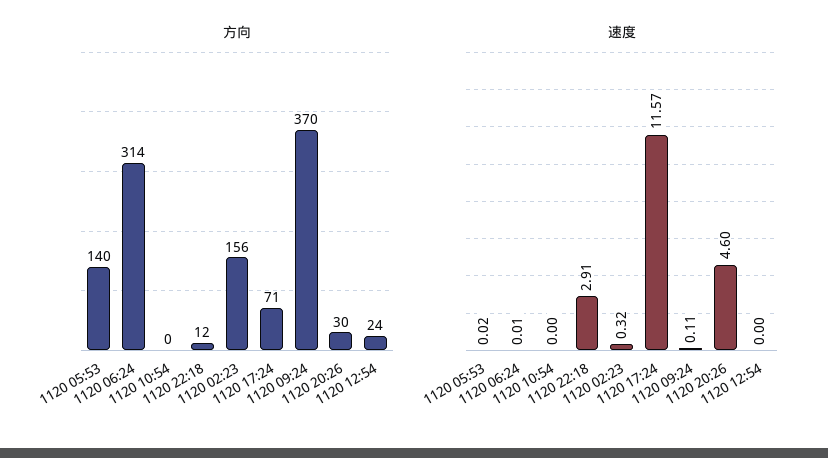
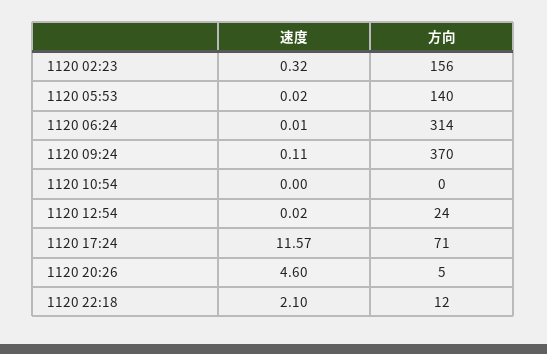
  {
    "方向": {
      "1120 05:53": 140,
      "1120 06:24": 314,
      "1120 10:54": 0,
      "1120 22:18": 12,
      "1120 02:23": 156,
      "1120 17:24": 71,
      "1120 09:24": 370,
-     "1120 20:26": 30,
+     "1120 20:26": 5,
      "1120 12:54": 24
    },
    "速度": {
      "1120 05:53": 0.02,
      "1120 06:24": 0.01,
      "1120 10:54": 0,
-     "1120 22:18": 2.91,
+     "1120 22:18": 2.1,
      "1120 02:23": 0.32,
      "1120 17:24": 11.57,
      "1120 09:24": 0.11,
      "1120 20:26": 4.6,
-     "1120 12:54": 0
+     "1120 12:54": 0.02
    }
  }

